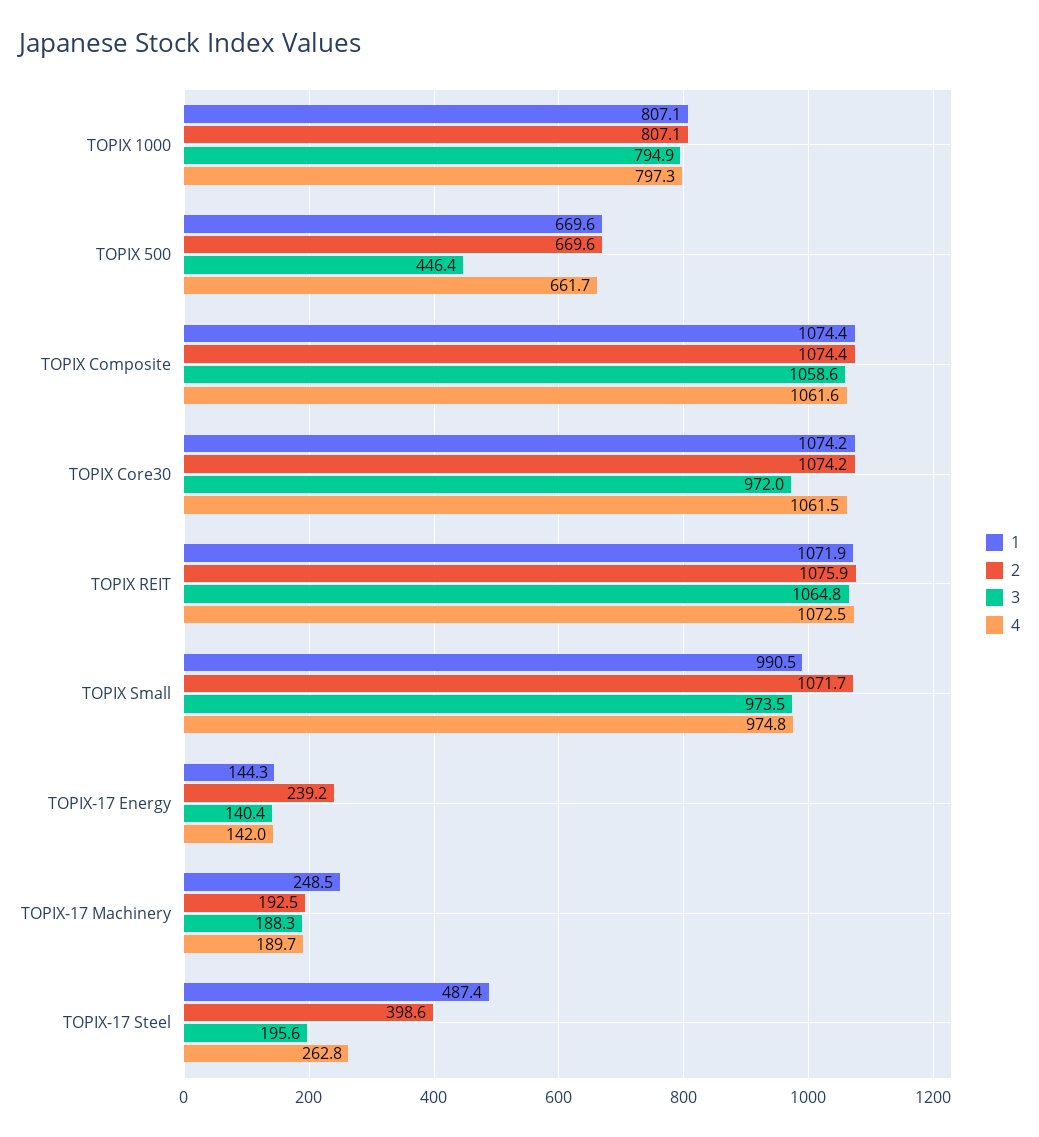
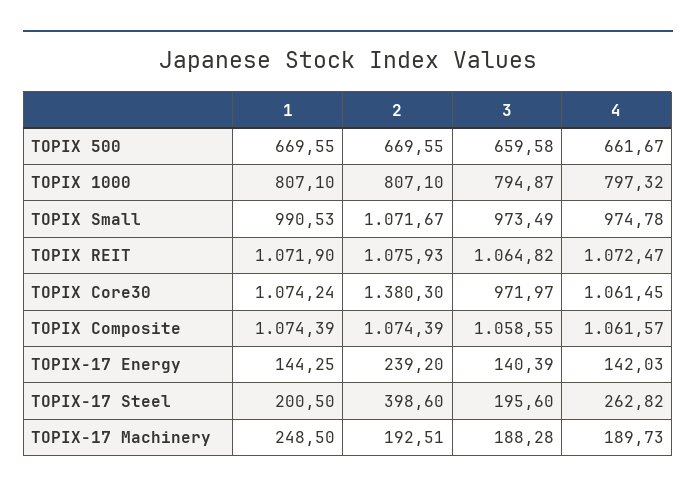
  {
    "1": {
      "TOPIX 1000": 807.1,
      "TOPIX 500": 669.55,
      "TOPIX Composite": 1074.39,
      "TOPIX Core30": 1074.24,
      "TOPIX REIT": 1071.9,
      "TOPIX Small": 990.53,
      "TOPIX-17 Energy": 144.25,
      "TOPIX-17 Machinery": 248.5,
-     "TOPIX-17 Steel": 487.4
+     "TOPIX-17 Steel": 200.5
    },
    "2": {
      "TOPIX 1000": 807.1,
      "TOPIX 500": 669.55,
      "TOPIX Composite": 1074.39,
-     "TOPIX Core30": 1074.2,
+     "TOPIX Core30": 1380.3,
      "TOPIX REIT": 1075.93,
      "TOPIX Small": 1071.67,
      "TOPIX-17 Energy": 239.2,
      "TOPIX-17 Machinery": 192.51,
      "TOPIX-17 Steel": 398.6
    },
    "3": {
      "TOPIX 1000": 794.87,
-     "TOPIX 500": 446.4,
+     "TOPIX 500": 659.58,
      "TOPIX Composite": 1058.55,
      "TOPIX Core30": 971.97,
      "TOPIX REIT": 1064.82,
      "TOPIX Small": 973.49,
      "TOPIX-17 Energy": 140.39,
      "TOPIX-17 Machinery": 188.28,
      "TOPIX-17 Steel": 195.6
    },
    "4": {
      "TOPIX 1000": 797.32,
      "TOPIX 500": 661.67,
      "TOPIX Composite": 1061.57,
      "TOPIX Core30": 1061.45,
      "TOPIX REIT": 1072.47,
      "TOPIX Small": 974.78,
      "TOPIX-17 Energy": 142.03,
      "TOPIX-17 Machinery": 189.73,
      "TOPIX-17 Steel": 262.82
    }
  }

